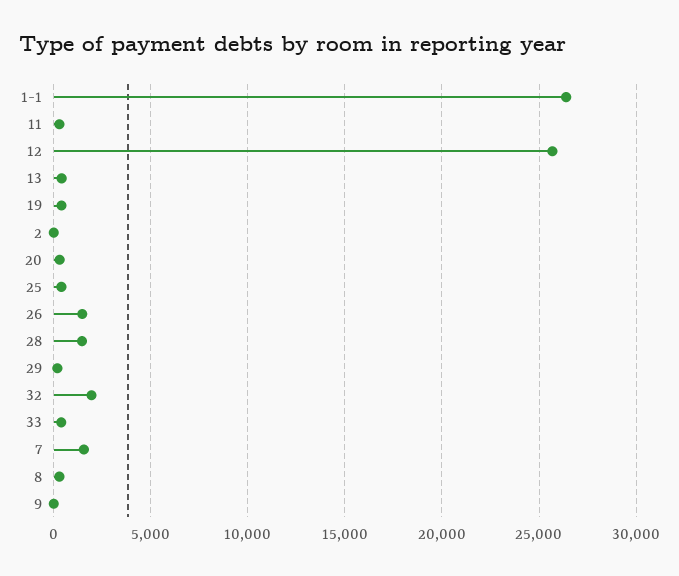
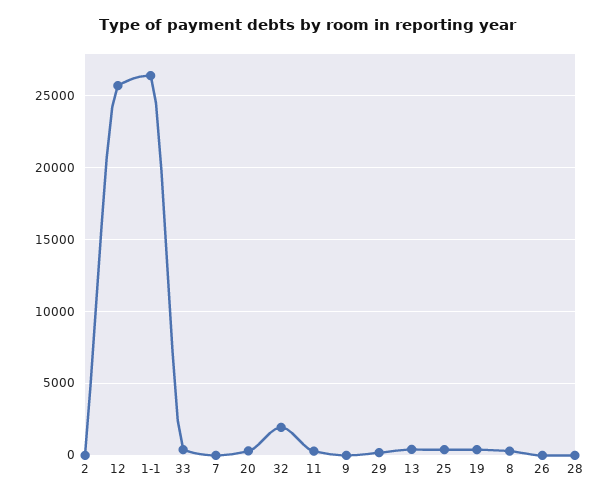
  {
    "1-1": 26500,
    "11": 500,
    "12": 25500,
    "13": 500,
    "19": 500,
    "2": 0,
    "20": 500,
    "25": 500,
-   "26": 1500,
+   "26": 0,
-   "28": 1500,
+   "28": 0,
    "29": 0,
    "32": 2000,
    "33": 500,
-   "7": 1500,
+   "7": 0,
    "8": 500,
    "9": 0
  }

